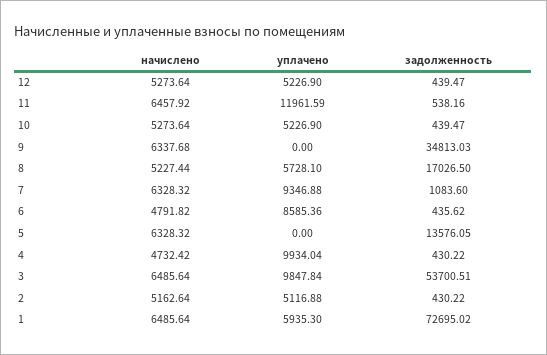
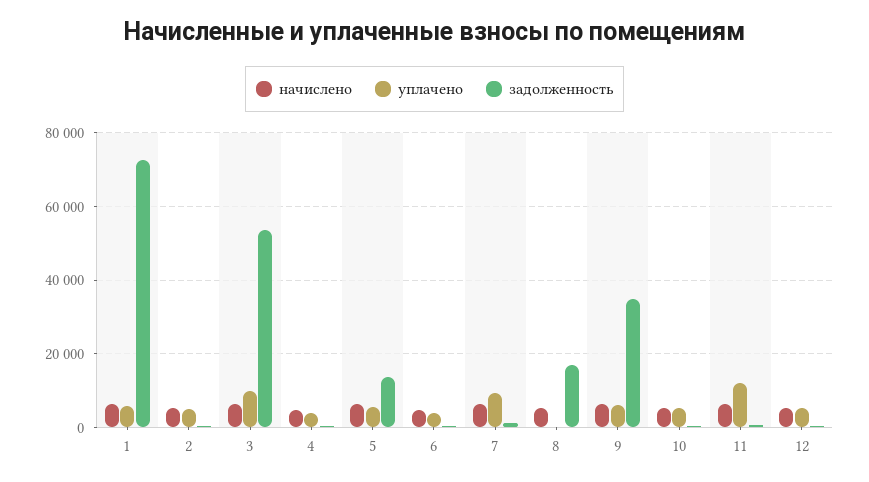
  {
    "начислено": {
      "12": 5273.64,
      "11": 6457.92,
      "10": 5273.64,
      "9": 6337.68,
      "8": 5227.44,
      "7": 6328.32,
      "6": 4791.82,
      "5": 6328.32,
      "4": 4732.42,
      "3": 6485.64,
      "2": 5162.64,
      "1": 6485.64
    },
    "уплачено": {
      "12": 5226.9,
      "11": 11961.59,
      "10": 5226.9,
-     "9": 0,
+     "9": 6000,
-     "8": 5728.1,
+     "8": 0,
      "7": 9346.88,
-     "6": 8585.36,
+     "6": 4000,
-     "5": 0,
+     "5": 6000,
-     "4": 9934.04,
+     "4": 4000,
      "3": 9847.84,
      "2": 5116.88,
      "1": 5935.3
    },
    "задолженность": {
      "12": 439.47,
      "11": 538.16,
      "10": 439.47,
      "9": 34813.03,
      "8": 17026.5,
      "7": 1083.6,
      "6": 435.62,
      "5": 13576.05,
      "4": 430.22,
      "3": 53700.51,
      "2": 430.22,
      "1": 72695.02
    }
  }

